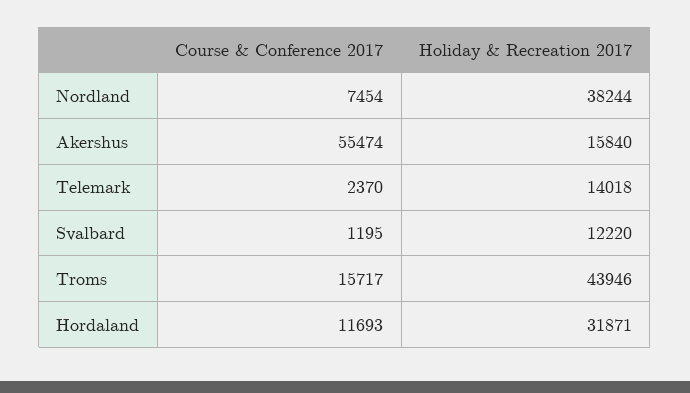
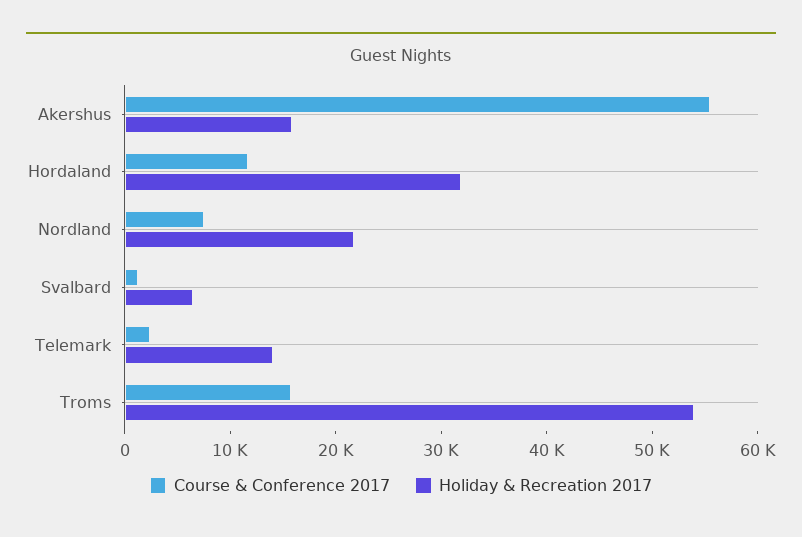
  {
    "Course & Conference 2017": {
      "Nordland": 7454,
      "Akershus": 55474,
      "Telemark": 2370,
      "Svalbard": 1195,
      "Troms": 15717,
      "Hordaland": 11693
    },
    "Holiday & Recreation 2017": {
-     "Nordland": 38244,
+     "Nordland": 22000,
      "Akershus": 15840,
      "Telemark": 14018,
-     "Svalbard": 12220,
+     "Svalbard": 6000,
-     "Troms": 43946,
+     "Troms": 54000,
      "Hordaland": 31871
    }
  }

